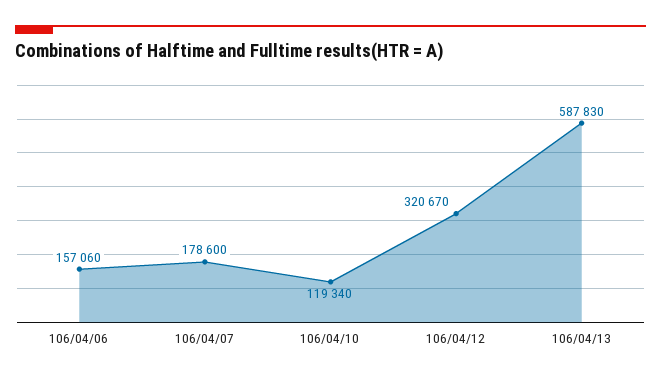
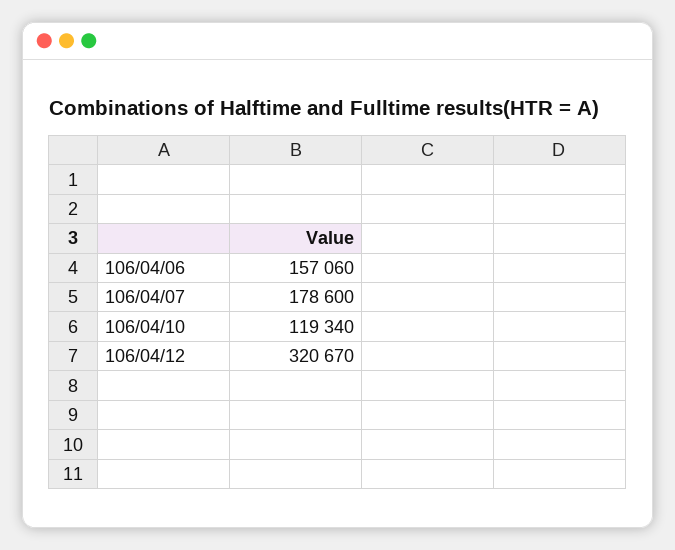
  {
    "106/04/06": 157060,
    "106/04/07": 178600,
    "106/04/10": 119340,
-   "106/04/12": 320670,
+   "106/04/12": 320670
-   "106/04/13": 587830
  }

